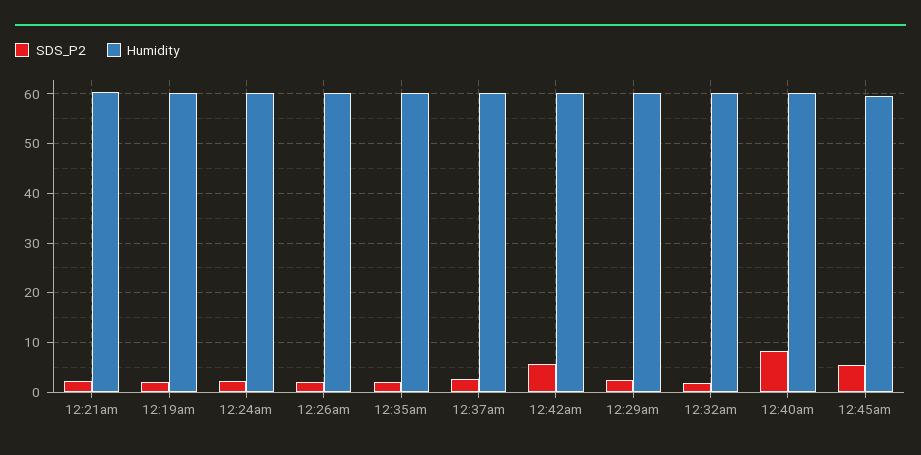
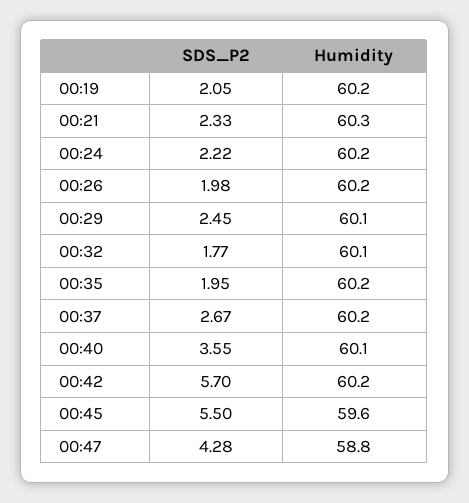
  {
    "SDS_P2": {
      "12:21am": 2.33,
      "12:19am": 2.05,
      "12:24am": 2.22,
      "12:26am": 1.98,
      "12:35am": 1.95,
      "12:37am": 2.67,
      "12:42am": 5.7,
      "12:29am": 2.45,
      "12:32am": 1.77,
-     "12:40am": 8,
+     "12:40am": 3.55,
-     "12:45am": 5.5
+     "12:45am": 5.5,
+     "00:47": 4.28
    },
    "Humidity": {
      "12:21am": 60.3,
      "12:19am": 60.2,
      "12:24am": 60.2,
      "12:26am": 60.2,
      "12:35am": 60.2,
      "12:37am": 60.2,
      "12:42am": 60.2,
      "12:29am": 60.1,
      "12:32am": 60.1,
      "12:40am": 60.1,
-     "12:45am": 59.6
+     "12:45am": 59.6,
+     "00:47": 58.8
    }
  }

